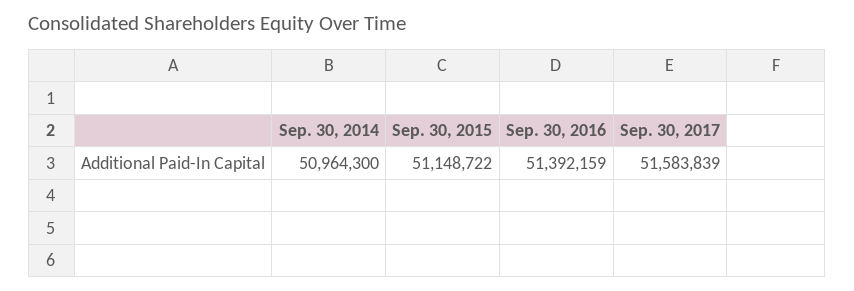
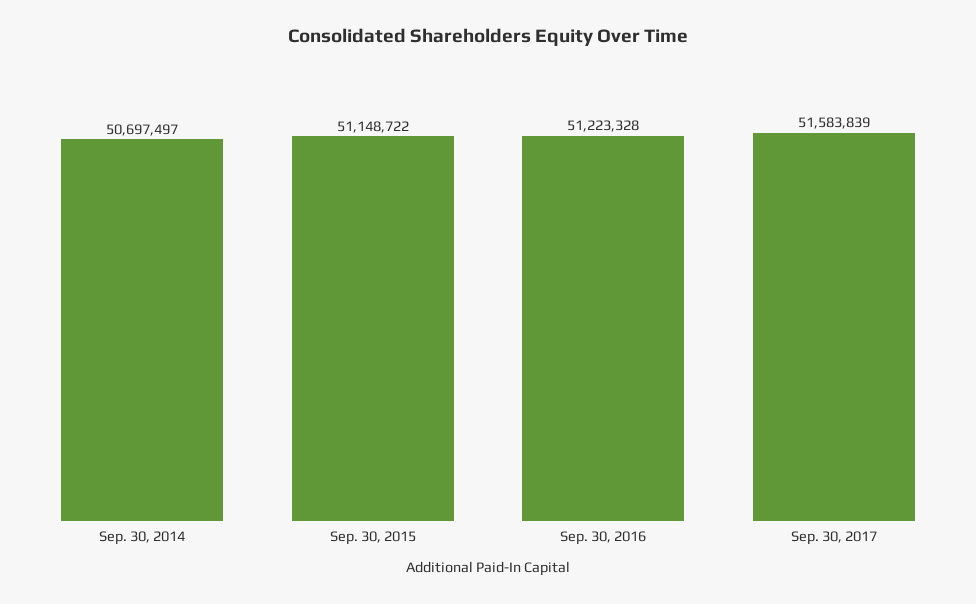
  {
-   "Sep. 30, 2014": 50964300,
+   "Sep. 30, 2014": 50697497,
    "Sep. 30, 2015": 51148722,
-   "Sep. 30, 2016": 51392159,
+   "Sep. 30, 2016": 51223328,
    "Sep. 30, 2017": 51583839
  }

